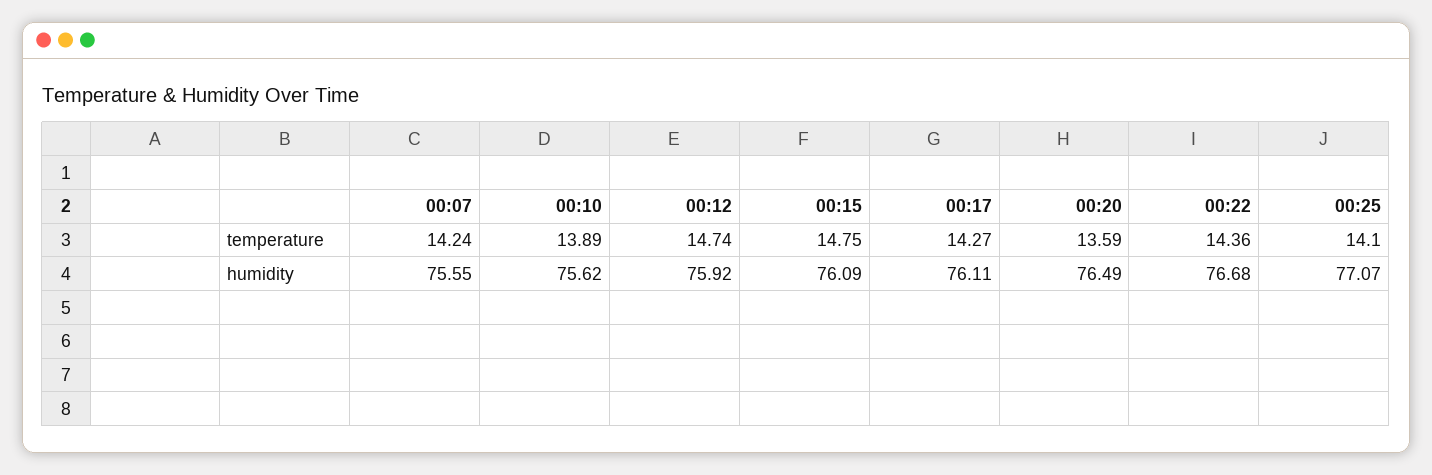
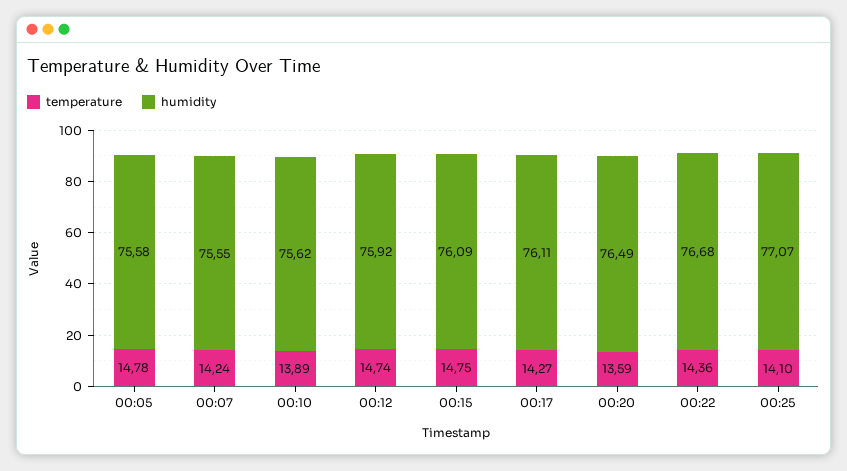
  {
    "temperature": {
      "00:07": 14.24,
      "00:10": 13.89,
      "00:12": 14.74,
      "00:15": 14.75,
      "00:17": 14.27,
      "00:20": 13.59,
      "00:22": 14.36,
-     "00:25": 14.1
+     "00:25": 14.1,
+     "00:05": 14.78
    },
    "humidity": {
      "00:07": 75.55,
      "00:10": 75.62,
      "00:12": 75.92,
      "00:15": 76.09,
      "00:17": 76.11,
      "00:20": 76.49,
      "00:22": 76.68,
-     "00:25": 77.07
+     "00:25": 77.07,
+     "00:05": 75.58
    }
  }

